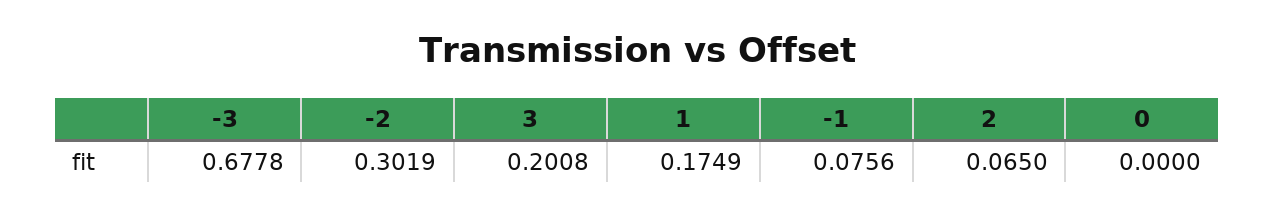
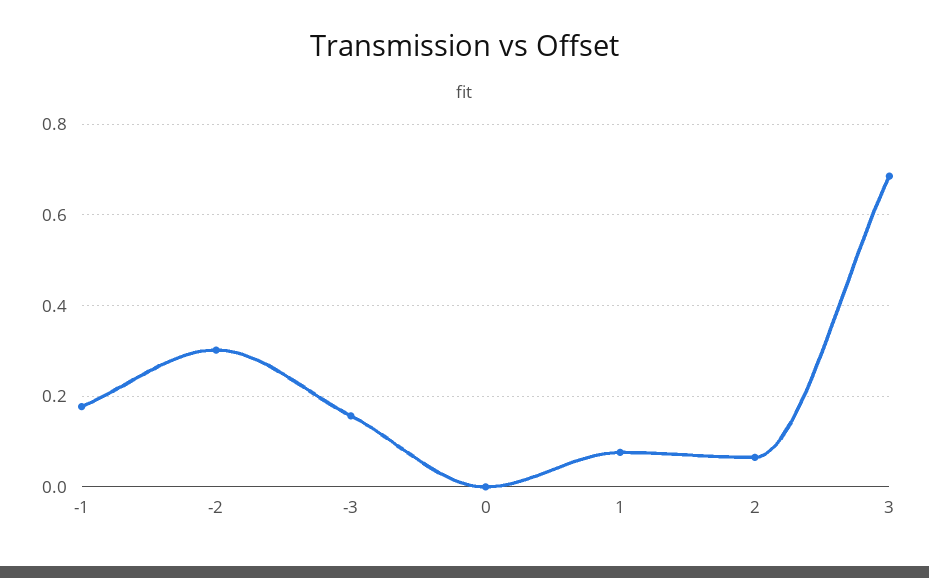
  {
-   "-3": 0.6778,
+   "-3": 0.16,
    "-2": 0.3019,
-   "3": 0.2008,
+   "3": 0.68,
-   "1": 0.1749,
+   "1": 0.08,
-   "-1": 0.0756,
+   "-1": 0.18,
    "2": 0.065,
    "0": 0
  }

